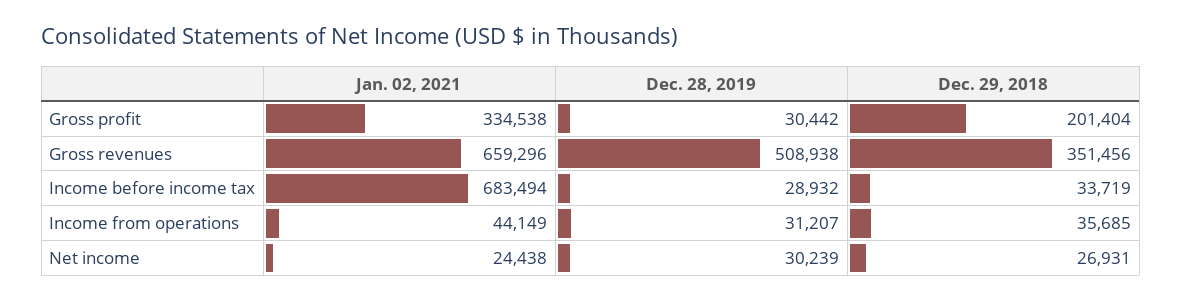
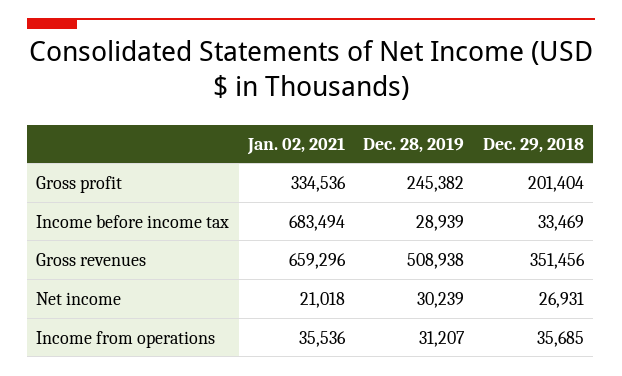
  {
    "Jan. 02, 2021": {
-     "Gross profit": 334538,
+     "Gross profit": 334536,
      "Gross revenues": 659296,
      "Income before income tax": 683494,
-     "Income from operations": 44149,
+     "Income from operations": 35536,
-     "Net income": 24438
+     "Net income": 21018
    },
    "Dec. 28, 2019": {
-     "Gross profit": 30442,
+     "Gross profit": 245382,
      "Gross revenues": 508938,
-     "Income before income tax": 28932,
+     "Income before income tax": 28939,
      "Income from operations": 31207,
      "Net income": 30239
    },
    "Dec. 29, 2018": {
      "Gross profit": 201404,
      "Gross revenues": 351456,
-     "Income before income tax": 33719,
+     "Income before income tax": 33469,
      "Income from operations": 35685,
      "Net income": 26931
    }
  }

